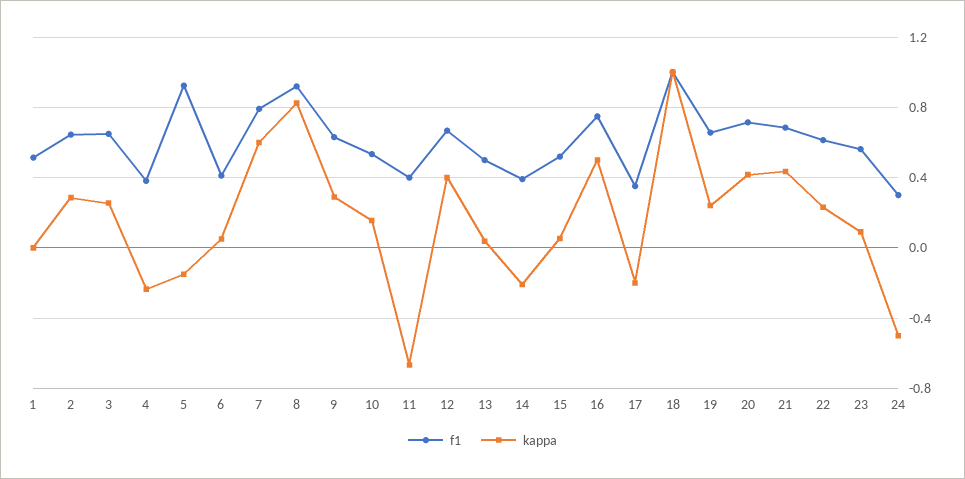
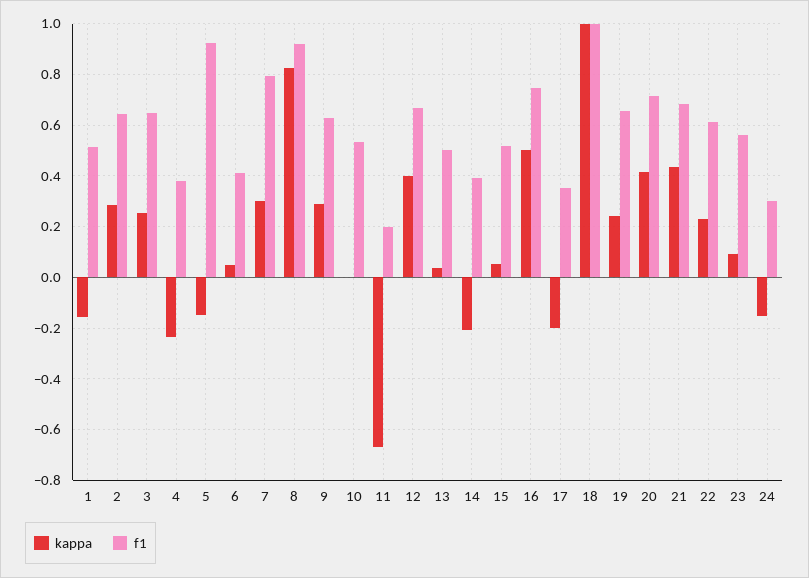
  {
    "f1": {
      "1": 0.525,
      "2": 0.65,
      "3": 0.65,
      "4": 0.375,
      "5": 0.925,
      "6": 0.4,
      "7": 0.8,
      "8": 0.925,
      "9": 0.625,
      "10": 0.525,
-     "11": 0.4,
+     "11": 0.2,
      "12": 0.675,
      "13": 0.5,
      "14": 0.4,
      "15": 0.525,
      "16": 0.75,
      "17": 0.35,
      "18": 1,
      "19": 0.65,
      "20": 0.725,
      "21": 0.675,
      "22": 0.625,
      "23": 0.55,
      "24": 0.3
    },
    "kappa": {
-     "1": 0,
+     "1": -0.15,
      "2": 0.275,
      "3": 0.25,
      "4": -0.225,
      "5": -0.15,
      "6": 0.05,
-     "7": 0.6,
+     "7": 0.3,
      "8": 0.825,
      "9": 0.3,
-     "10": 0.15,
+     "10": 0,
      "11": -0.675,
      "12": 0.4,
      "13": 0.05,
      "14": -0.2,
      "15": 0.05,
      "16": 0.5,
      "17": -0.2,
      "18": 1,
      "19": 0.25,
      "20": 0.425,
      "21": 0.425,
      "22": 0.225,
      "23": 0.1,
-     "24": -0.5
+     "24": -0.15
    }
  }

